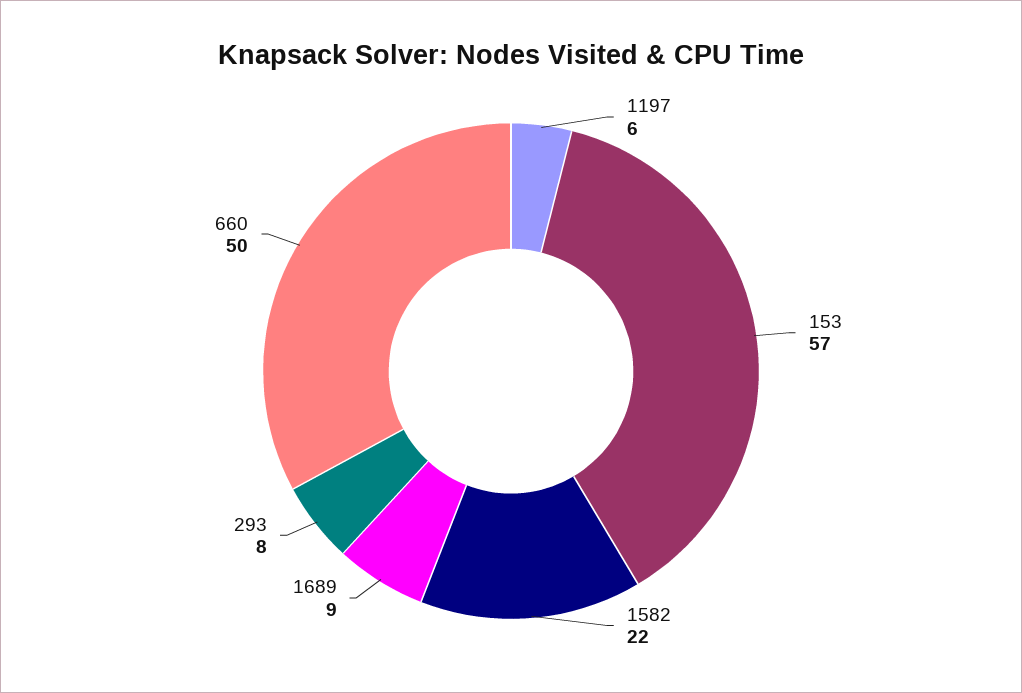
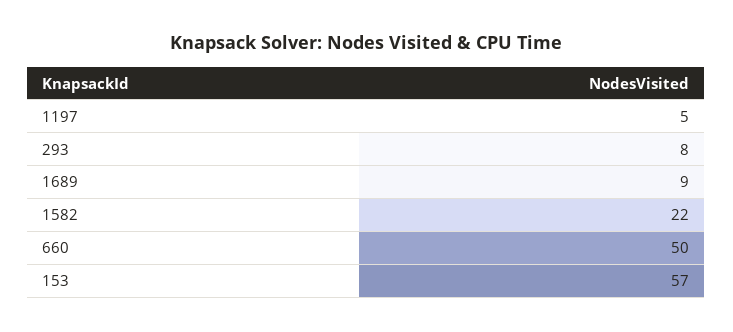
  {
-   "1197": 6,
+   "1197": 5,
    "153": 57,
    "1582": 22,
    "1689": 9,
    "293": 8,
    "660": 50
  }

